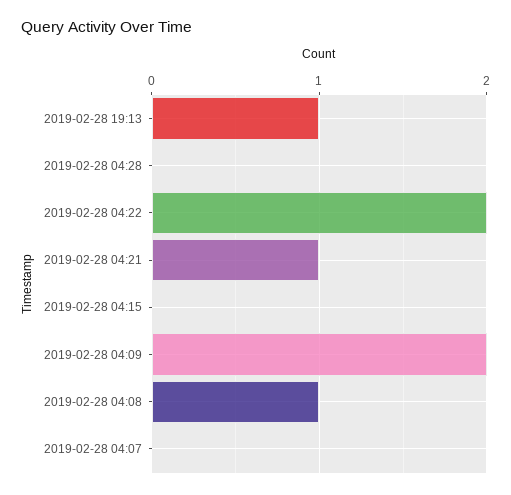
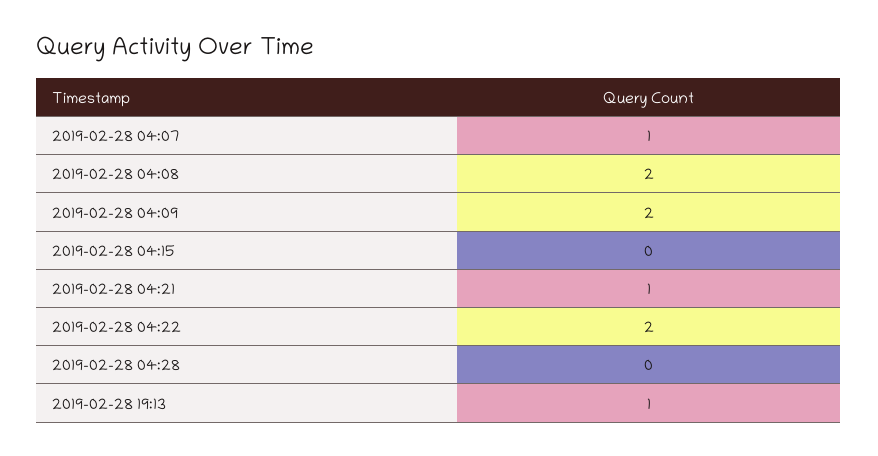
  {
    "2019-02-28 19:13": 1,
    "2019-02-28 04:28": 0,
    "2019-02-28 04:22": 2,
    "2019-02-28 04:21": 1,
    "2019-02-28 04:15": 0,
    "2019-02-28 04:09": 2,
-   "2019-02-28 04:08": 1,
+   "2019-02-28 04:08": 2,
-   "2019-02-28 04:07": 0
+   "2019-02-28 04:07": 1
  }

